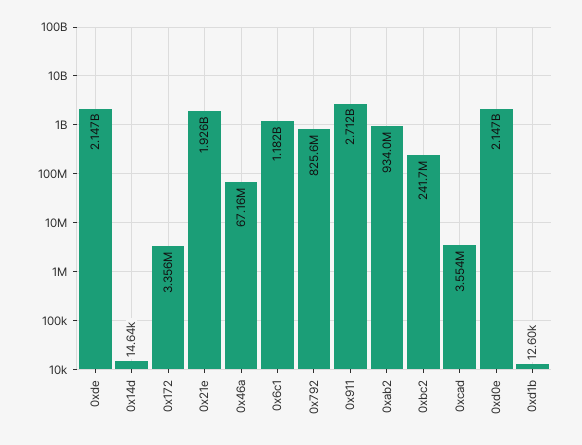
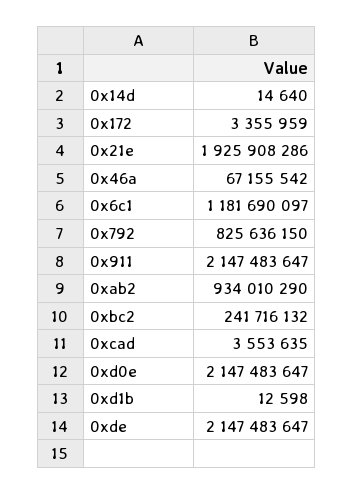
  {
    "0xde": 2147483647,
    "0x14d": 14640,
    "0x172": 3355959,
    "0x21e": 1925908286,
    "0x46a": 67155542,
    "0x6c1": 1181690097,
    "0x792": 825636150,
-   "0x911": 2712000000,
+   "0x911": 2147483647,
    "0xab2": 934010290,
    "0xbc2": 241716132,
    "0xcad": 3553635,
    "0xd0e": 2147483647,
    "0xd1b": 12598
  }

